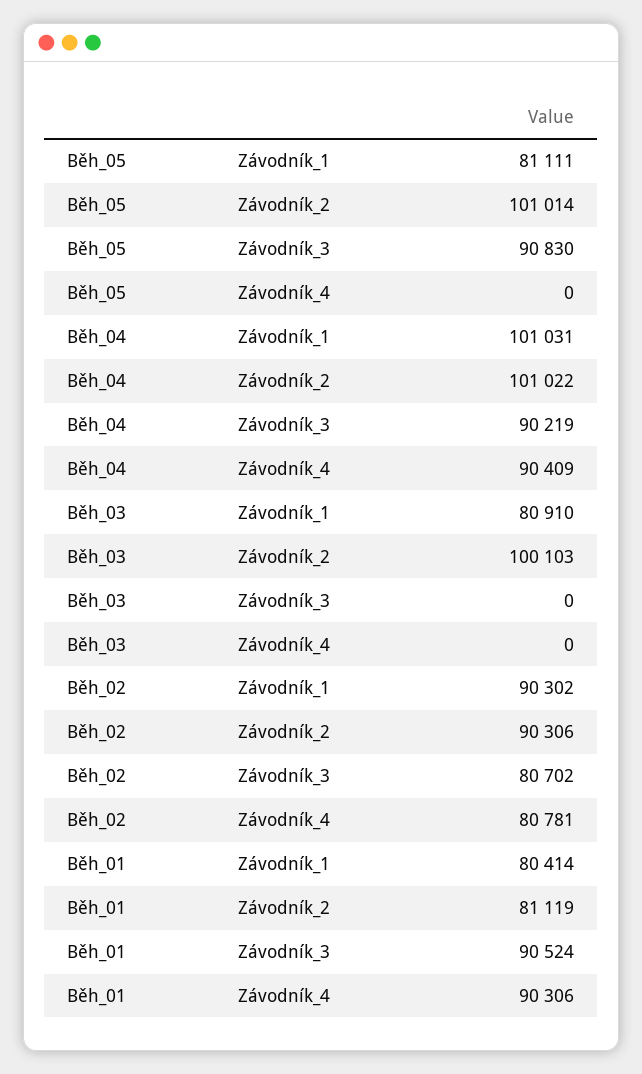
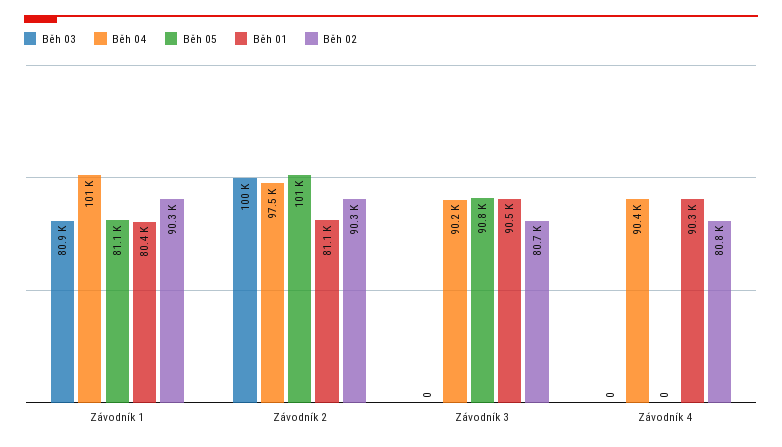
  {
    "Běh_05": {
      "Závodník_1": 81111,
      "Závodník_2": 101014,
      "Závodník_3": 90830,
      "Závodník_4": 0
    },
    "Běh_04": {
      "Závodník_1": 101031,
-     "Závodník_2": 101022,
+     "Závodník_2": 97500,
      "Závodník_3": 90219,
      "Závodník_4": 90409
    },
    "Běh_03": {
      "Závodník_1": 80910,
      "Závodník_2": 100103,
      "Závodník_3": 0,
      "Závodník_4": 0
    },
    "Běh_02": {
      "Závodník_1": 90302,
      "Závodník_2": 90306,
      "Závodník_3": 80702,
      "Závodník_4": 80781
    },
    "Běh_01": {
      "Závodník_1": 80414,
      "Závodník_2": 81119,
      "Závodník_3": 90524,
      "Závodník_4": 90306
    }
  }

